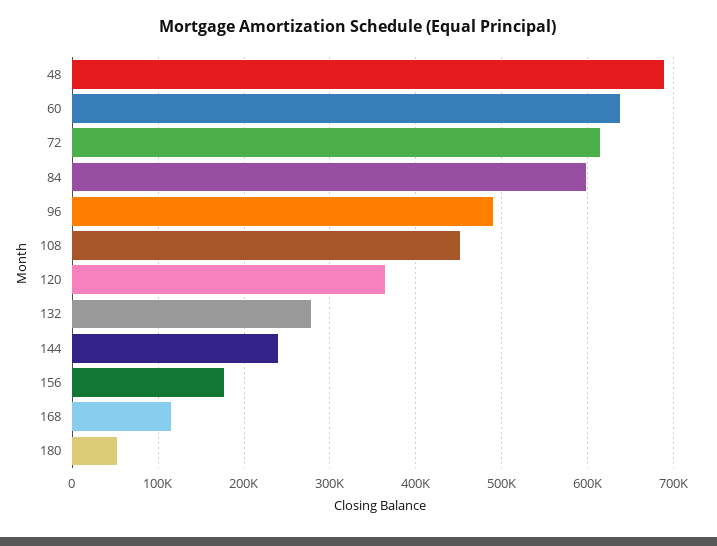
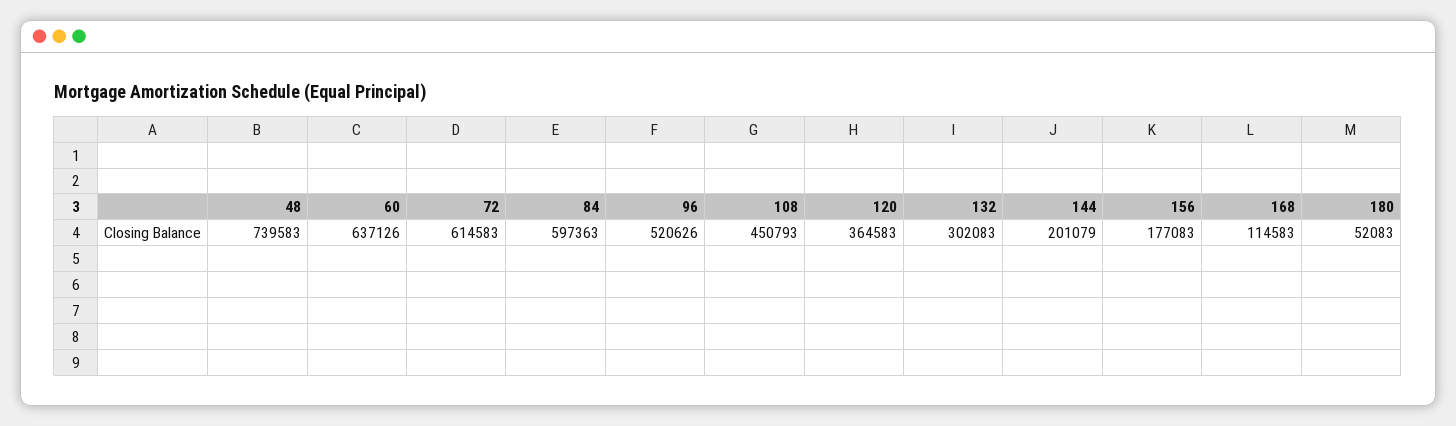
  {
-   "48": 690000,
+   "48": 739583,
    "60": 637126,
    "72": 614583,
    "84": 597363,
-   "96": 490000,
+   "96": 520626,
    "108": 450793,
    "120": 364583,
-   "132": 280000,
+   "132": 302083,
-   "144": 240000,
+   "144": 201079,
    "156": 177083,
    "168": 114583,
    "180": 52083
  }

